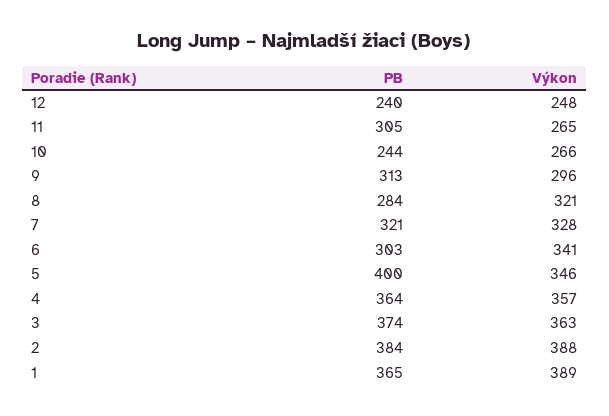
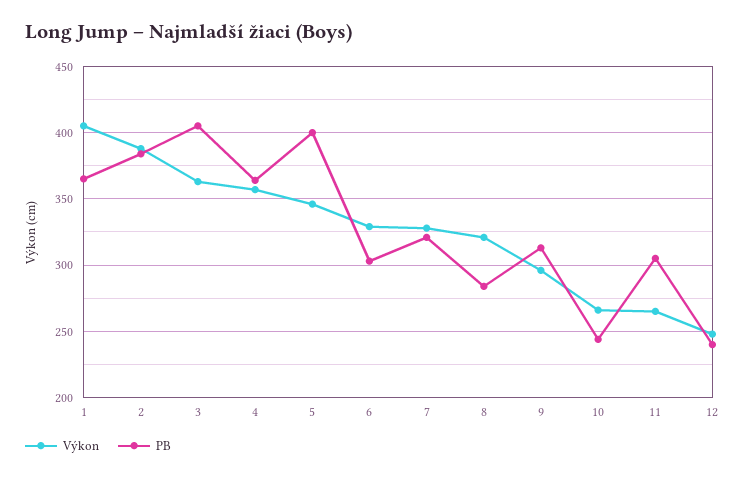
  {
    "PB": {
      "12": 240,
      "11": 305,
      "10": 244,
      "9": 313,
      "8": 284,
      "7": 321,
      "6": 303,
      "5": 400,
      "4": 364,
-     "3": 374,
+     "3": 405,
      "2": 384,
      "1": 365
    },
    "Výkon": {
      "12": 248,
      "11": 265,
      "10": 266,
      "9": 296,
      "8": 321,
      "7": 328,
-     "6": 341,
+     "6": 330,
      "5": 346,
      "4": 357,
      "3": 363,
      "2": 388,
-     "1": 389
+     "1": 405
    }
  }

